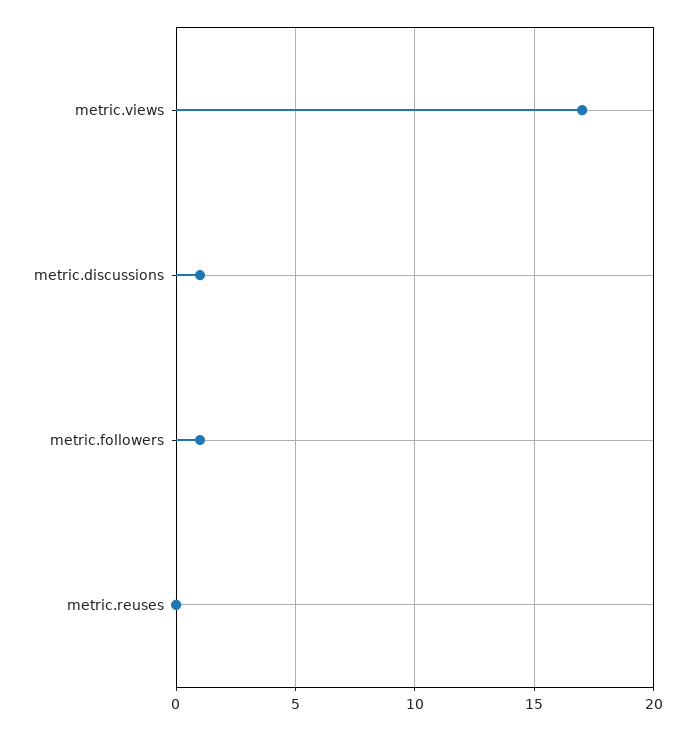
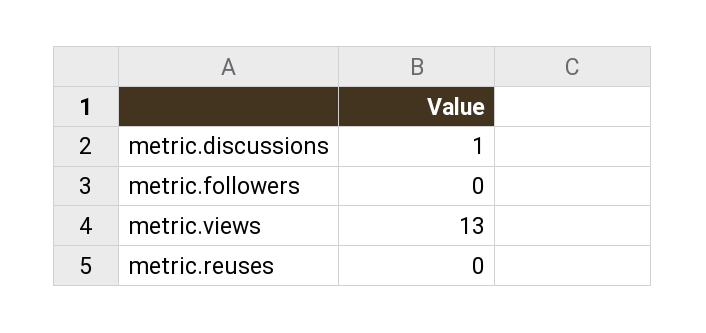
  {
-   "metric.views": 17,
+   "metric.views": 13,
    "metric.discussions": 1,
-   "metric.followers": 1,
+   "metric.followers": 0,
    "metric.reuses": 0
  }

